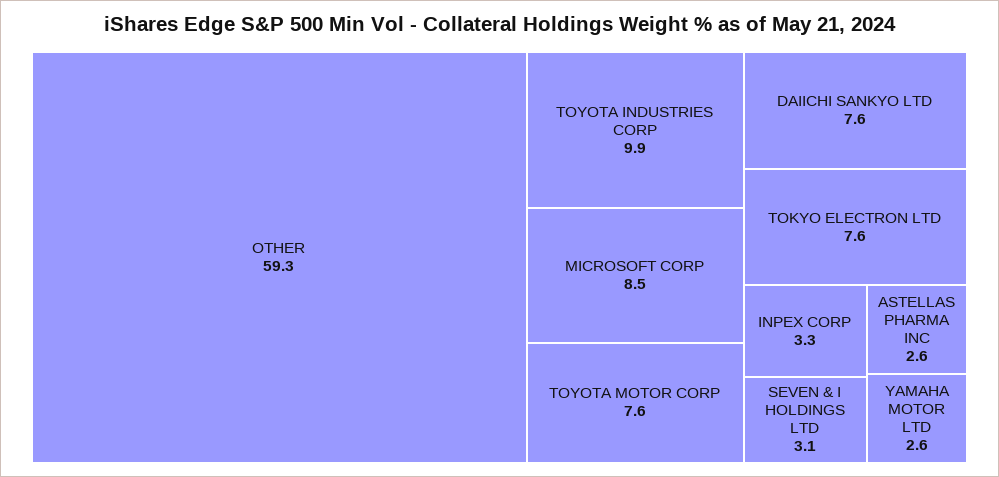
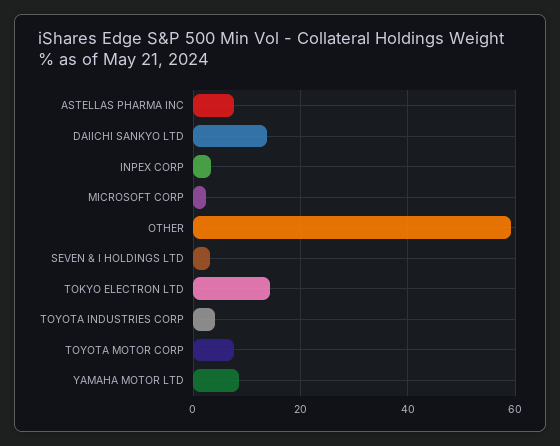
  {
    "OTHER": 59.3,
-   "TOYOTA INDUSTRIES CORP": 9.9,
+   "TOYOTA INDUSTRIES CORP": 4,
-   "MICROSOFT CORP": 8.5,
+   "MICROSOFT CORP": 2,
    "TOYOTA MOTOR CORP": 7.6,
-   "DAIICHI SANKYO LTD": 7.6,
+   "DAIICHI SANKYO LTD": 14,
-   "TOKYO ELECTRON LTD": 7.6,
+   "TOKYO ELECTRON LTD": 14,
    "INPEX CORP": 3.3,
    "SEVEN & I HOLDINGS LTD": 3.1,
-   "ASTELLAS PHARMA INC": 2.6,
+   "ASTELLAS PHARMA INC": 8,
-   "YAMAHA MOTOR LTD": 2.6
+   "YAMAHA MOTOR LTD": 8
  }

